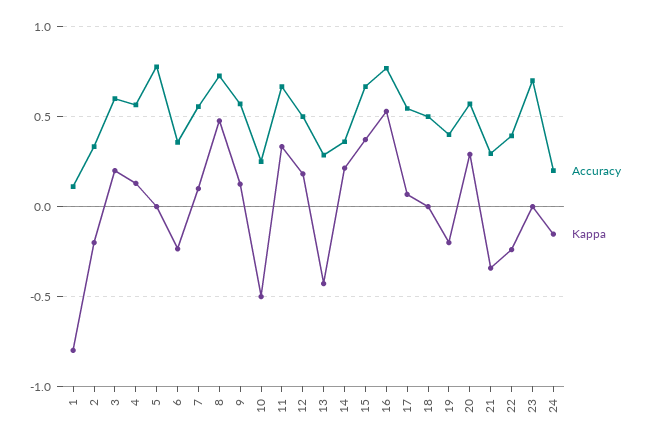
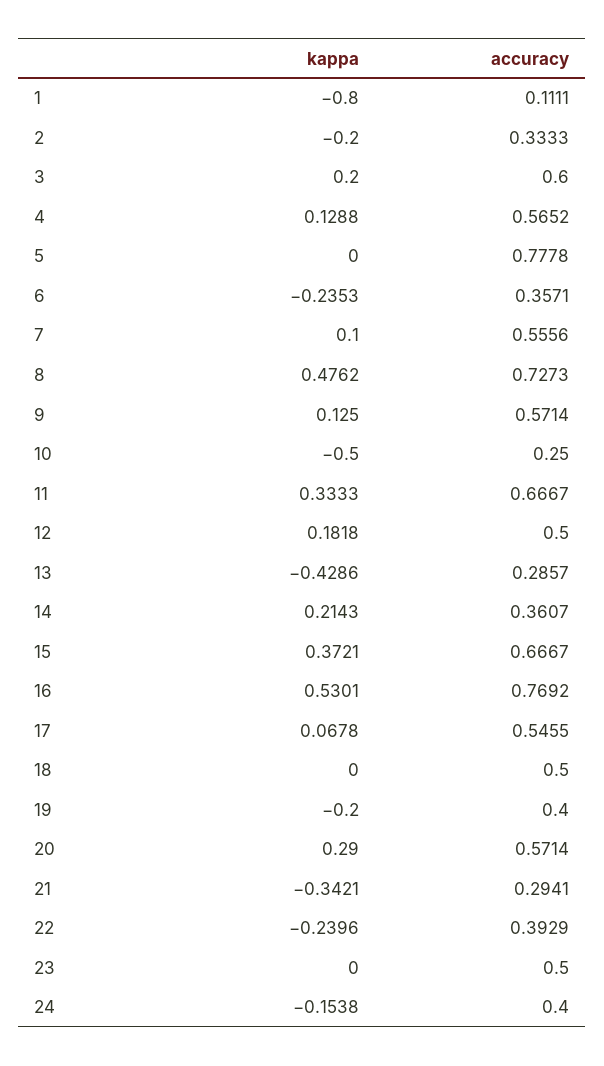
  {
    "Accuracy": {
      "1": 0.1111,
      "2": 0.3333,
      "3": 0.6,
      "4": 0.5652,
      "5": 0.7778,
      "6": 0.3571,
      "7": 0.5556,
      "8": 0.7273,
      "9": 0.5714,
      "10": 0.25,
      "11": 0.6667,
      "12": 0.5,
      "13": 0.2857,
      "14": 0.3607,
      "15": 0.6667,
      "16": 0.7692,
      "17": 0.5455,
      "18": 0.5,
      "19": 0.4,
      "20": 0.5714,
      "21": 0.2941,
      "22": 0.3929,
-     "23": 0.7,
+     "23": 0.5,
-     "24": 0.2
+     "24": 0.4
    },
    "Kappa": {
      "1": -0.8,
      "2": -0.2,
      "3": 0.2,
      "4": 0.1288,
      "5": 0,
      "6": -0.2353,
      "7": 0.1,
      "8": 0.4762,
      "9": 0.125,
      "10": -0.5,
      "11": 0.3333,
      "12": 0.1818,
      "13": -0.4286,
      "14": 0.2143,
      "15": 0.3721,
      "16": 0.5301,
      "17": 0.0678,
      "18": 0,
      "19": -0.2,
      "20": 0.29,
      "21": -0.3421,
      "22": -0.2396,
      "23": 0,
      "24": -0.1538
    }
  }

